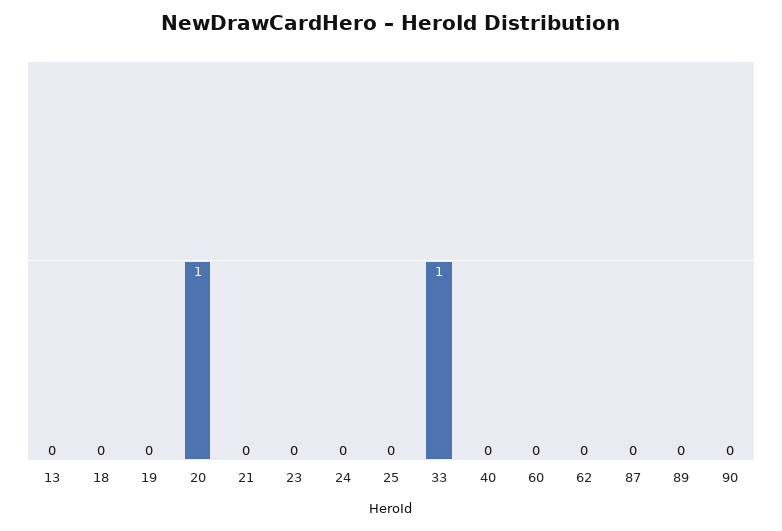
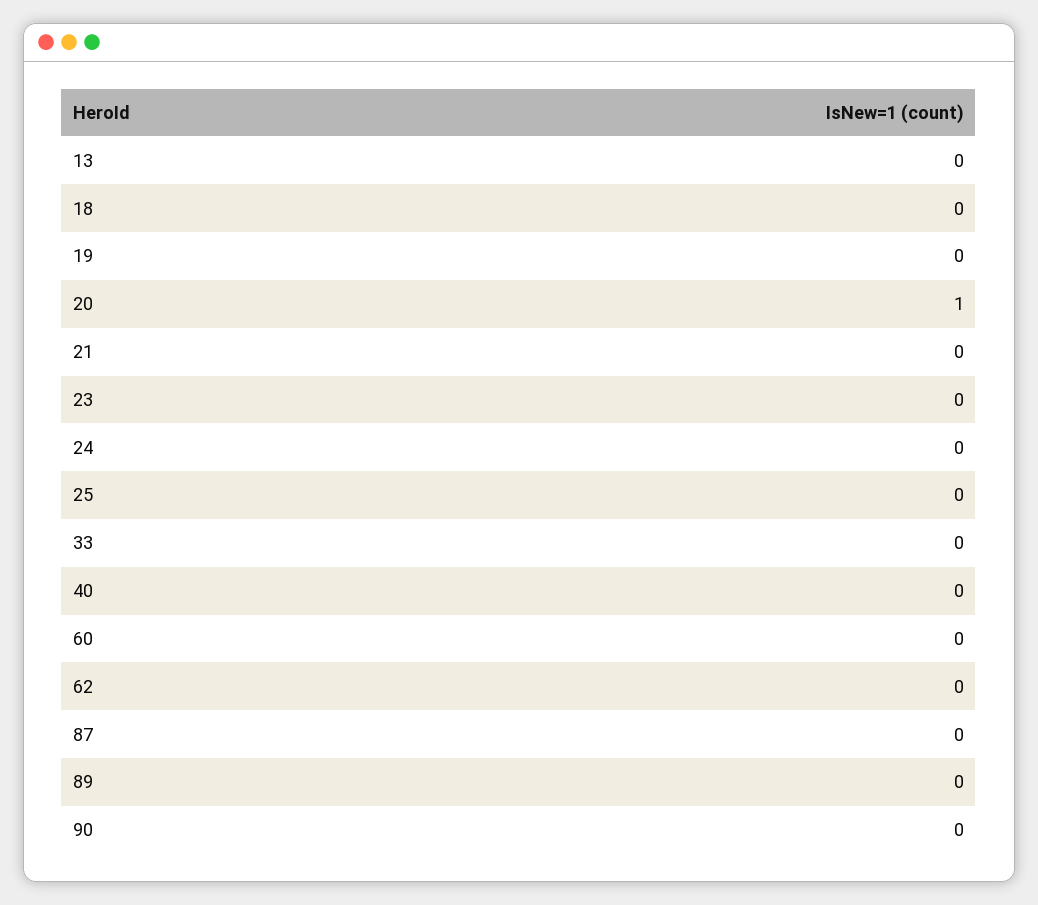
  {
    "13": 0,
    "18": 0,
    "19": 0,
    "20": 1,
    "21": 0,
    "23": 0,
    "24": 0,
    "25": 0,
-   "33": 1,
+   "33": 0,
    "40": 0,
    "60": 0,
    "62": 0,
    "87": 0,
    "89": 0,
    "90": 0
  }

